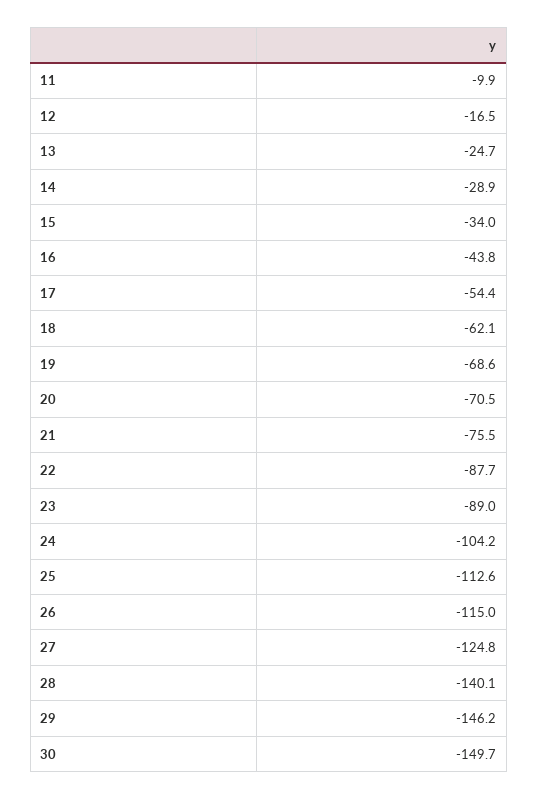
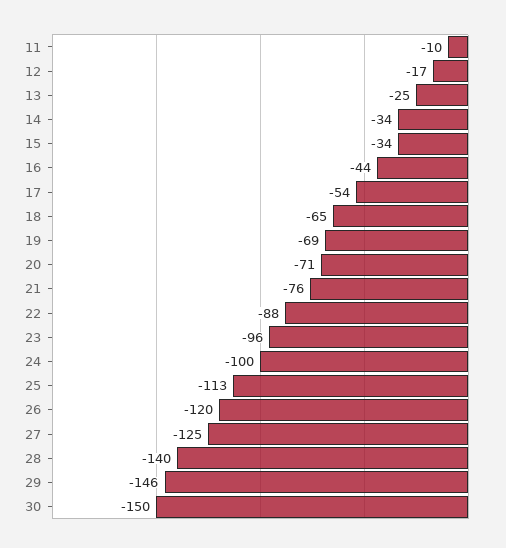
  {
    "11": -9.9,
    "12": -16.5,
    "13": -24.7,
-   "14": -28.9,
+   "14": -34,
    "15": -34,
    "16": -43.8,
    "17": -54.4,
-   "18": -62.1,
+   "18": -65,
    "19": -68.6,
    "20": -70.5,
    "21": -75.5,
    "22": -87.7,
-   "23": -89,
+   "23": -96,
-   "24": -104.2,
+   "24": -100,
    "25": -112.6,
-   "26": -115,
+   "26": -120,
    "27": -124.8,
    "28": -140.1,
    "29": -146.2,
    "30": -149.7
  }

